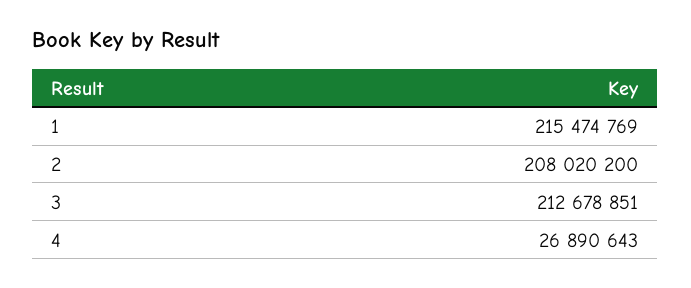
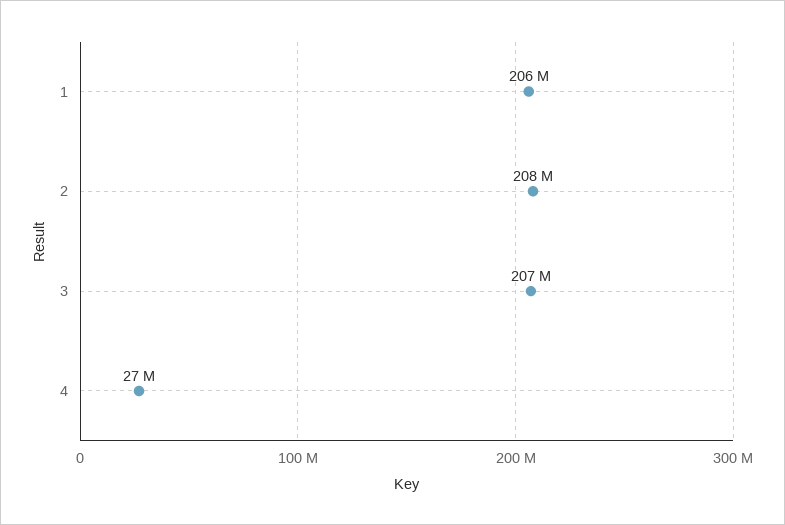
  {
-   "1": 215474769,
+   "1": 206000000,
    "2": 208020200,
-   "3": 212678851,
+   "3": 207000000,
    "4": 26890643
  }

